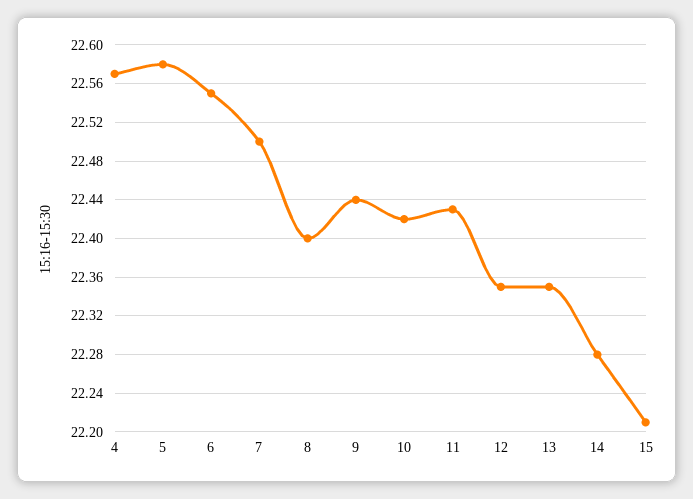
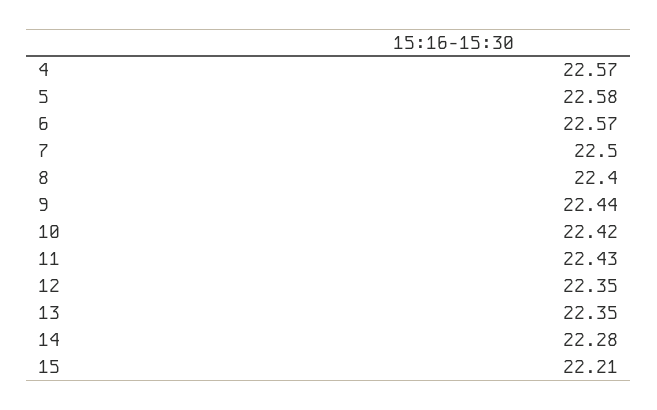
  {
    "4": 22.57,
    "5": 22.58,
-   "6": 22.55,
+   "6": 22.57,
    "7": 22.5,
    "8": 22.4,
    "9": 22.44,
    "10": 22.42,
    "11": 22.43,
    "12": 22.35,
    "13": 22.35,
    "14": 22.28,
    "15": 22.21
  }

